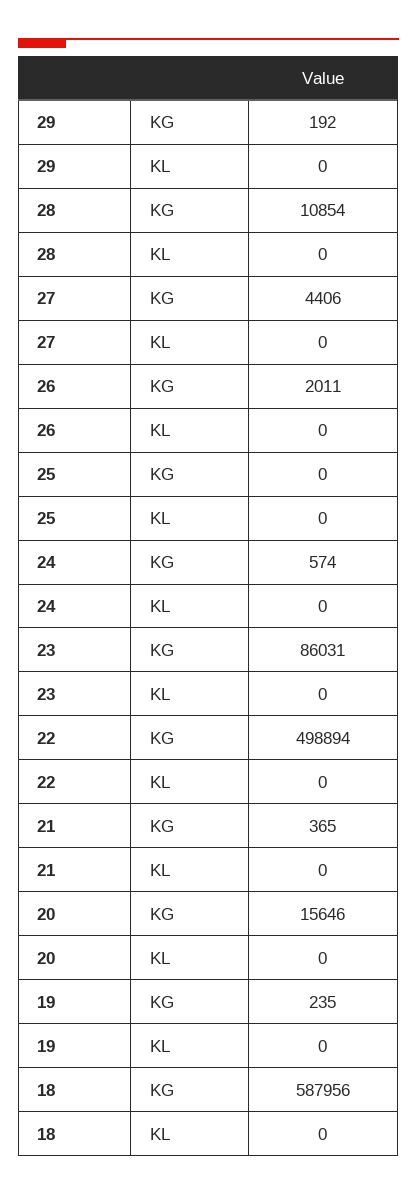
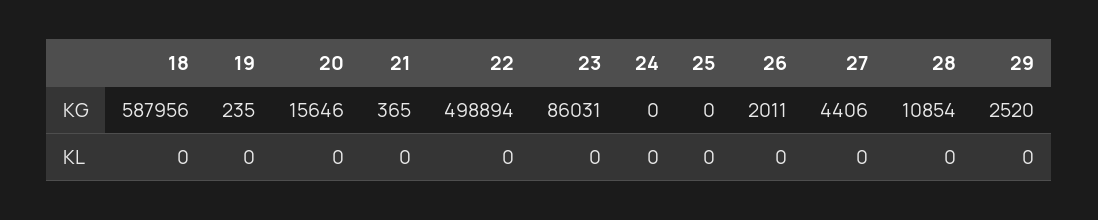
  {
    "29": {
-     "KG": 192,
+     "KG": 2520,
      "KL": 0
    },
    "28": {
      "KG": 10854,
      "KL": 0
    },
    "27": {
      "KG": 4406,
      "KL": 0
    },
    "26": {
      "KG": 2011,
      "KL": 0
    },
    "25": {
      "KG": 0,
      "KL": 0
    },
    "24": {
-     "KG": 574,
+     "KG": 0,
      "KL": 0
    },
    "23": {
      "KG": 86031,
      "KL": 0
    },
    "22": {
      "KG": 498894,
      "KL": 0
    },
    "21": {
      "KG": 365,
      "KL": 0
    },
    "20": {
      "KG": 15646,
      "KL": 0
    },
    "19": {
      "KG": 235,
      "KL": 0
    },
    "18": {
      "KG": 587956,
      "KL": 0
    }
  }

